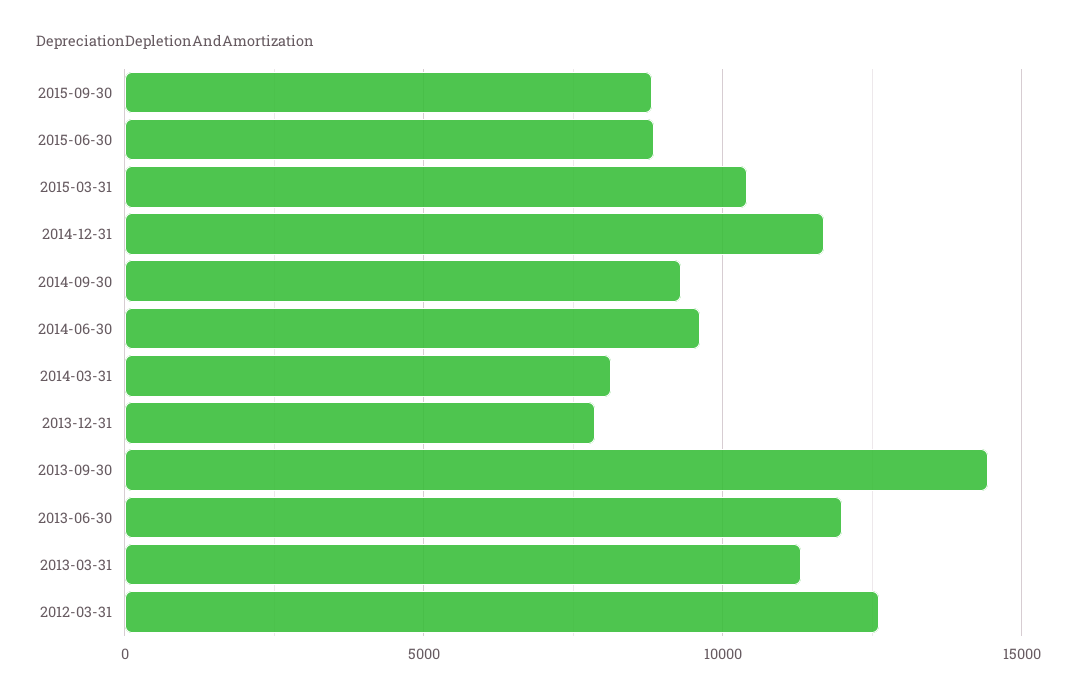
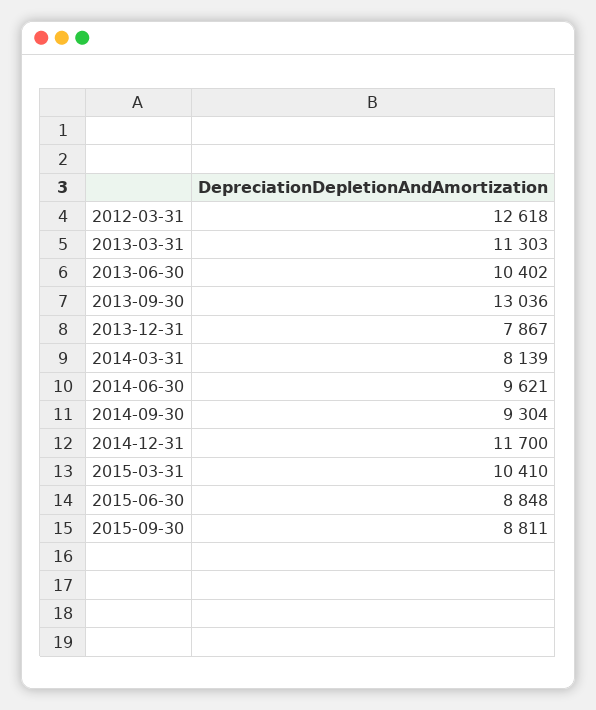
  {
    "2015-09-30": 8811,
    "2015-06-30": 8848,
    "2015-03-31": 10410,
    "2014-12-31": 11700,
    "2014-09-30": 9304,
    "2014-06-30": 9621,
    "2014-03-31": 8139,
    "2013-12-31": 7867,
-   "2013-09-30": 14500,
+   "2013-09-30": 13036,
-   "2013-06-30": 12000,
+   "2013-06-30": 10402,
    "2013-03-31": 11303,
    "2012-03-31": 12618
  }

